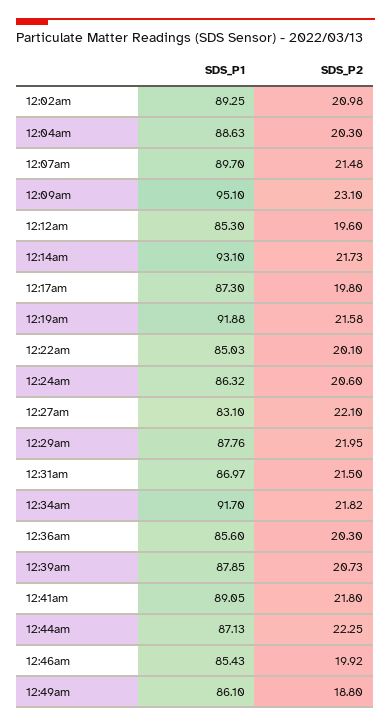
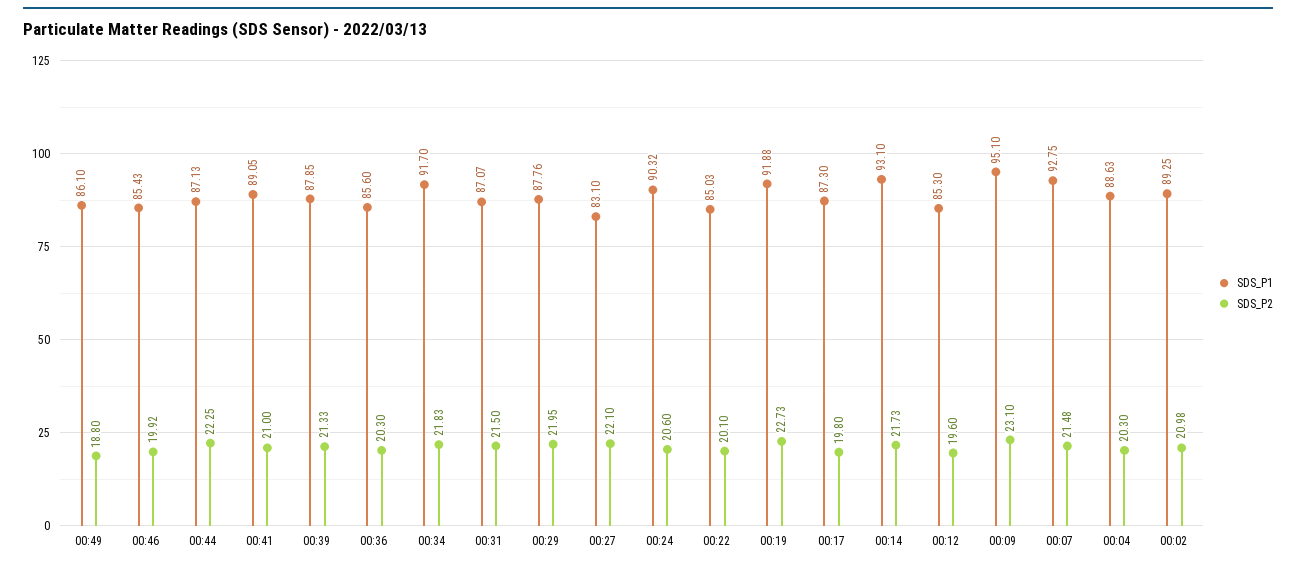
  {
    "SDS_P1": {
      "12:02am": 89.25,
      "12:04am": 88.63,
-     "12:07am": 89.7,
+     "12:07am": 92.75,
      "12:09am": 95.1,
      "12:12am": 85.3,
      "12:14am": 93.1,
      "12:17am": 87.3,
      "12:19am": 91.88,
      "12:22am": 85.03,
-     "12:24am": 86.32,
+     "12:24am": 90.32,
      "12:27am": 83.1,
      "12:29am": 87.76,
-     "12:31am": 86.97,
+     "12:31am": 87.07,
      "12:34am": 91.7,
      "12:36am": 85.6,
      "12:39am": 87.85,
      "12:41am": 89.05,
      "12:44am": 87.13,
      "12:46am": 85.43,
      "12:49am": 86.1
    },
    "SDS_P2": {
      "12:02am": 20.98,
      "12:04am": 20.3,
      "12:07am": 21.48,
      "12:09am": 23.1,
      "12:12am": 19.6,
      "12:14am": 21.73,
      "12:17am": 19.8,
-     "12:19am": 21.58,
+     "12:19am": 22.73,
      "12:22am": 20.1,
      "12:24am": 20.6,
      "12:27am": 22.1,
      "12:29am": 21.95,
      "12:31am": 21.5,
-     "12:34am": 21.82,
+     "12:34am": 21.83,
      "12:36am": 20.3,
-     "12:39am": 20.73,
+     "12:39am": 21.33,
-     "12:41am": 21.8,
+     "12:41am": 21,
      "12:44am": 22.25,
      "12:46am": 19.92,
      "12:49am": 18.8
    }
  }

